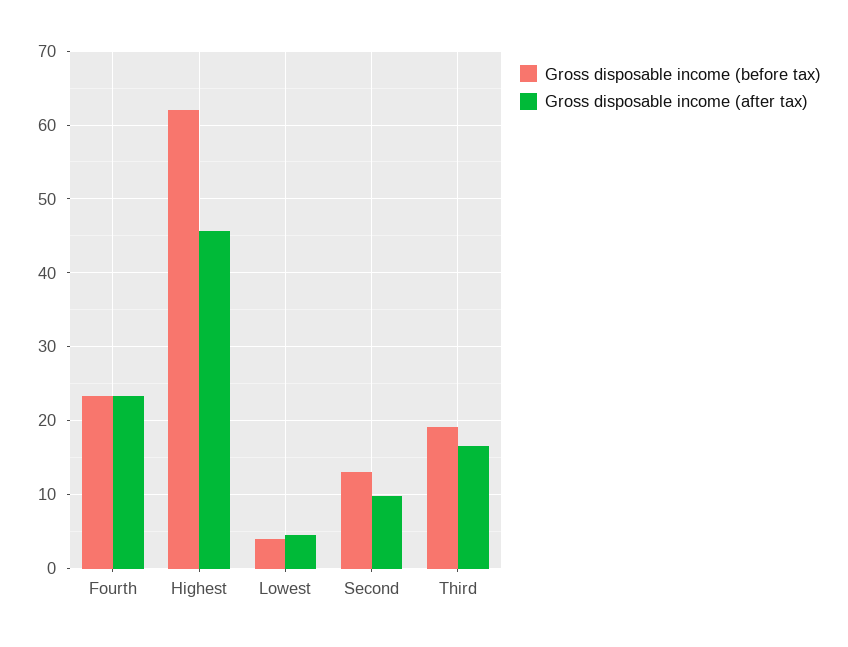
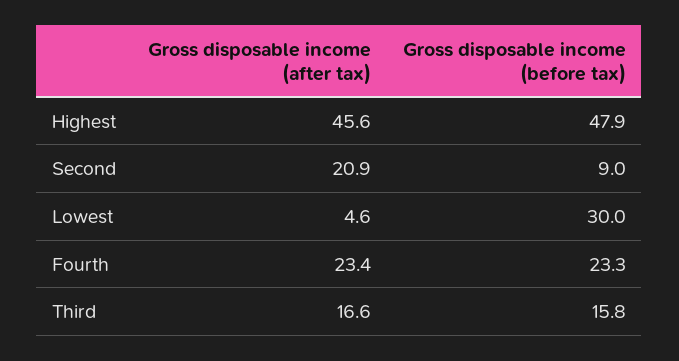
  {
    "Gross disposable income (before tax)": {
      "Fourth": 23.3,
-     "Highest": 62,
+     "Highest": 47.9,
-     "Lowest": 4,
+     "Lowest": 30,
-     "Second": 13,
+     "Second": 9,
-     "Third": 19
+     "Third": 15.8
    },
    "Gross disposable income (after tax)": {
      "Fourth": 23.4,
      "Highest": 45.6,
      "Lowest": 4.6,
-     "Second": 10,
+     "Second": 20.9,
      "Third": 16.6
    }
  }

